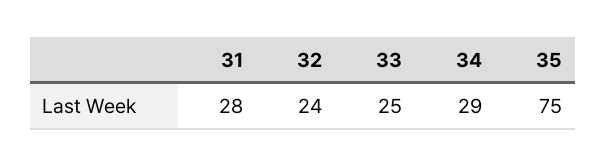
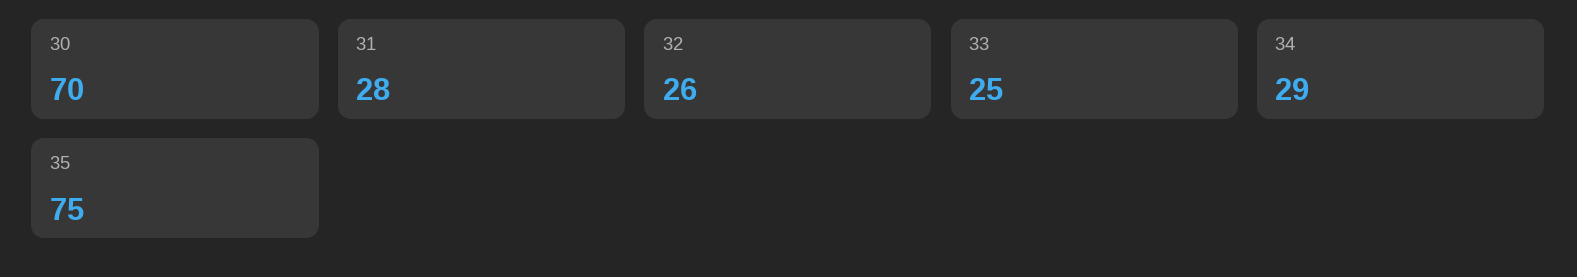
  {
    "31": 28,
-   "32": 24,
+   "32": 26,
    "33": 25,
    "34": 29,
-   "35": 75
+   "35": 75,
+   "30": 70
  }

